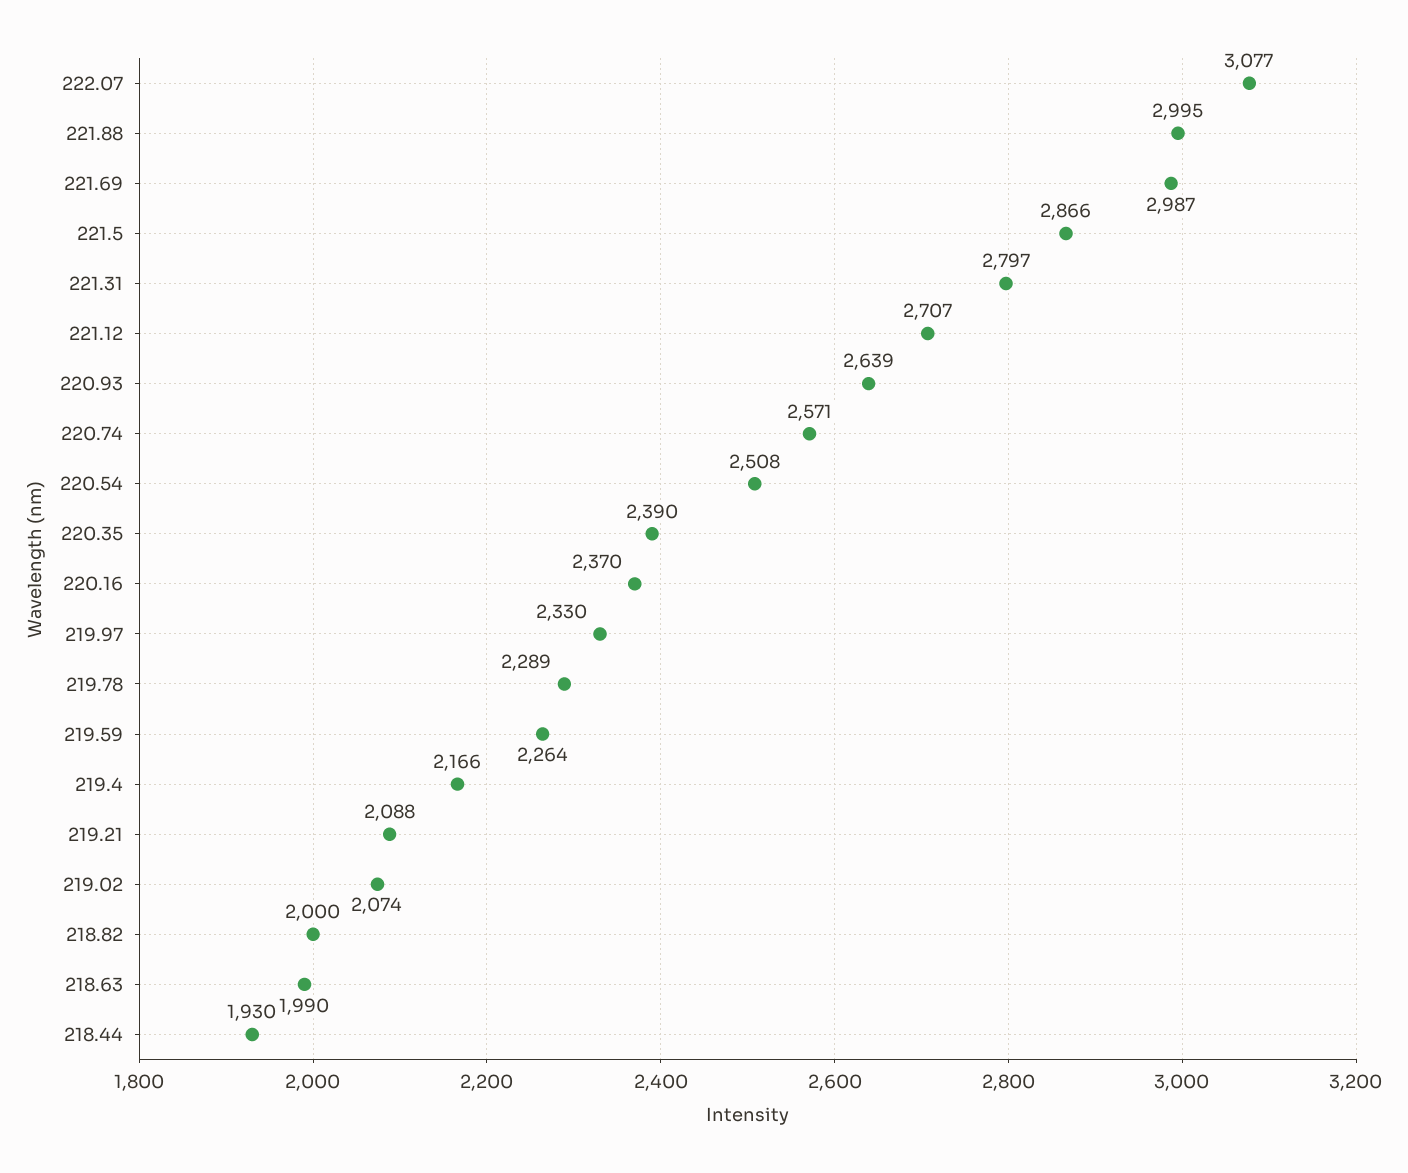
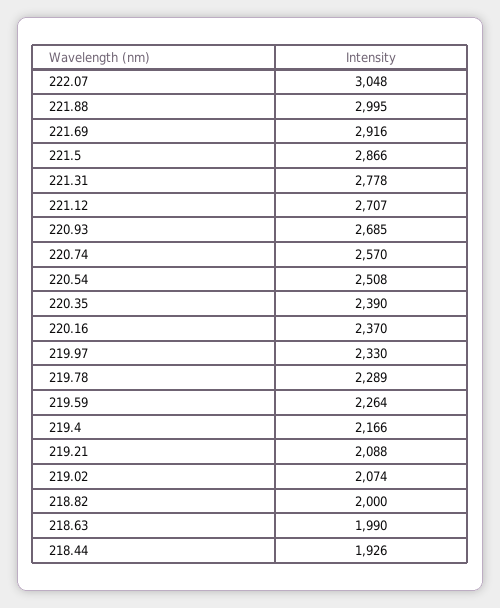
  {
-   "222.07": 3077,
+   "222.07": 3048,
    "221.88": 2995,
-   "221.69": 2987,
+   "221.69": 2916,
    "221.5": 2866,
-   "221.31": 2797,
+   "221.31": 2778,
    "221.12": 2707,
-   "220.93": 2639,
+   "220.93": 2685,
-   "220.74": 2571,
+   "220.74": 2570,
    "220.54": 2508,
    "220.35": 2390,
    "220.16": 2370,
    "219.97": 2330,
    "219.78": 2289,
    "219.59": 2264,
    "219.4": 2166,
    "219.21": 2088,
    "219.02": 2074,
    "218.82": 2000,
    "218.63": 1990,
-   "218.44": 1930
+   "218.44": 1926
  }

